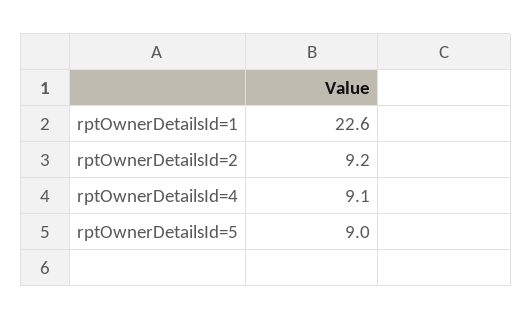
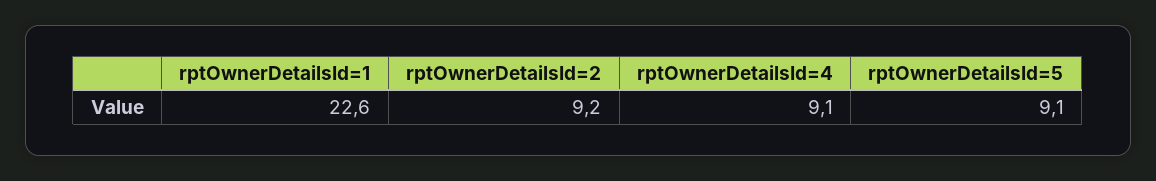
  {
    "rptOwnerDetailsId=1": 22.6,
    "rptOwnerDetailsId=2": 9.2,
    "rptOwnerDetailsId=4": 9.1,
-   "rptOwnerDetailsId=5": 9
+   "rptOwnerDetailsId=5": 9.1
  }

